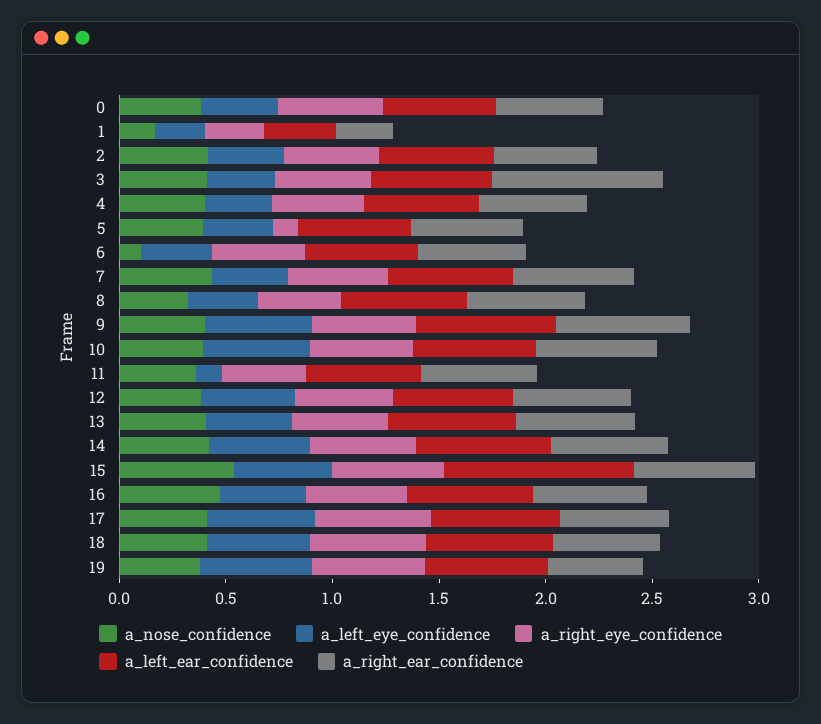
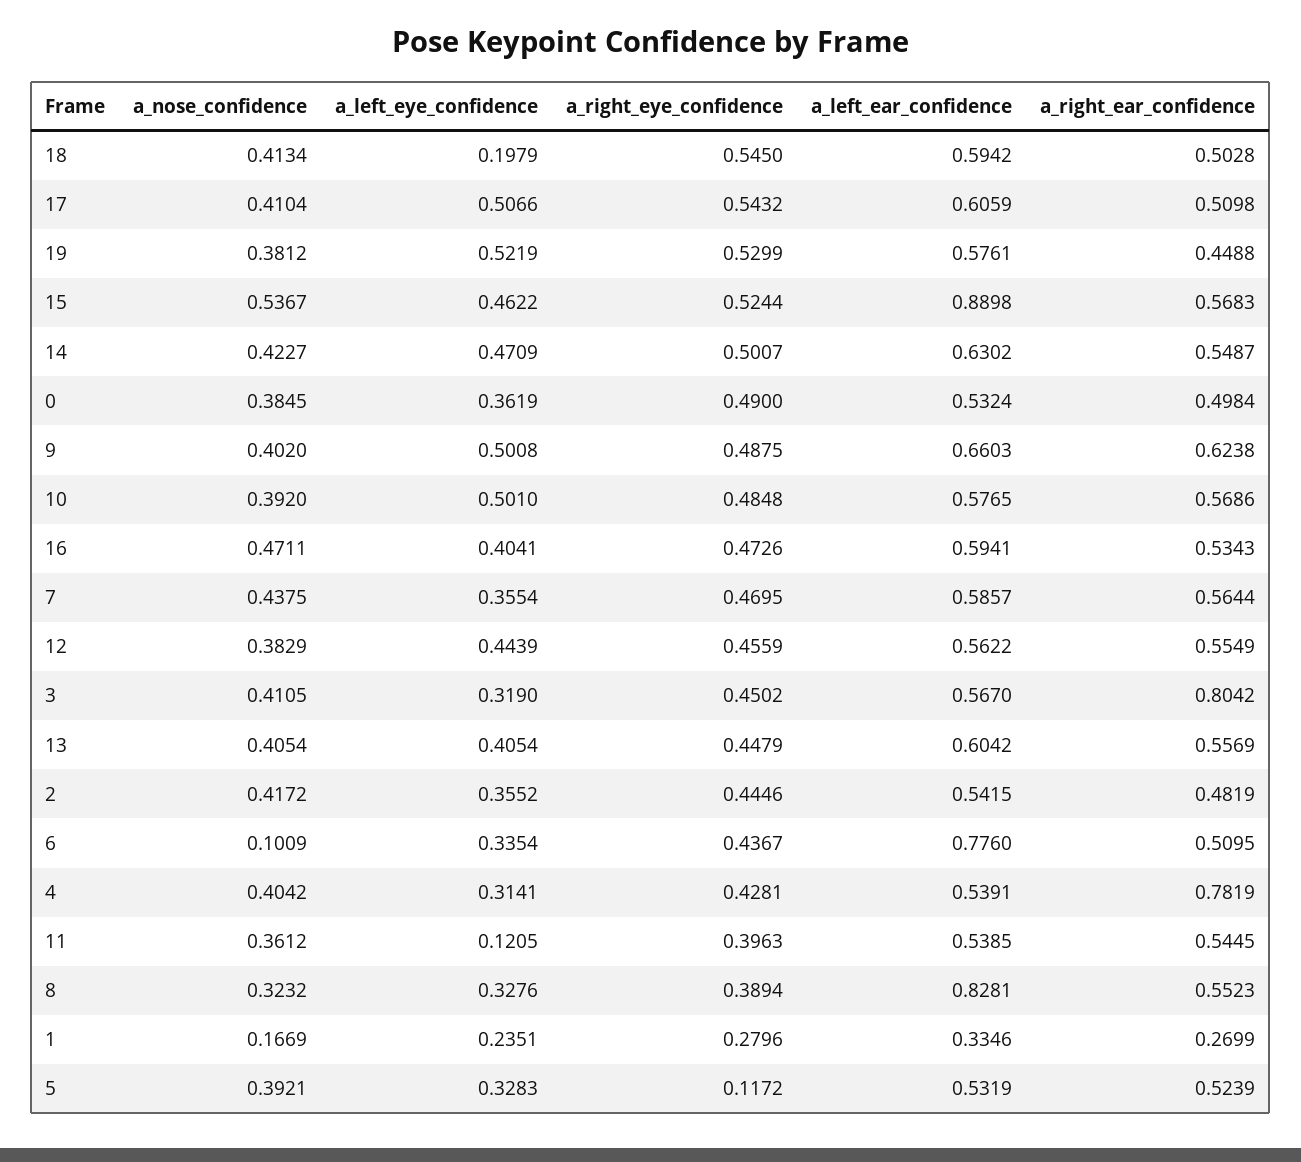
  {
    "a_nose_confidence": {
      "0": 0.3845,
      "1": 0.1669,
      "2": 0.4172,
      "3": 0.4105,
      "4": 0.4042,
      "5": 0.3921,
      "6": 0.1009,
      "7": 0.4375,
      "8": 0.3232,
      "9": 0.402,
      "10": 0.392,
      "11": 0.3612,
      "12": 0.3829,
      "13": 0.4054,
      "14": 0.4227,
      "15": 0.5367,
      "16": 0.4711,
      "17": 0.4104,
      "18": 0.4134,
      "19": 0.3812
    },
    "a_left_eye_confidence": {
      "0": 0.3619,
      "1": 0.2351,
      "2": 0.3552,
      "3": 0.319,
      "4": 0.3141,
      "5": 0.3283,
      "6": 0.3354,
      "7": 0.3554,
      "8": 0.3276,
      "9": 0.5008,
      "10": 0.501,
      "11": 0.1205,
      "12": 0.4439,
      "13": 0.4054,
      "14": 0.4709,
      "15": 0.4622,
      "16": 0.4041,
      "17": 0.5066,
-     "18": 0.5,
+     "18": 0.1979,
      "19": 0.5219
    },
    "a_right_eye_confidence": {
      "0": 0.49,
      "1": 0.2796,
      "2": 0.4446,
      "3": 0.4502,
      "4": 0.4281,
      "5": 0.1172,
      "6": 0.4367,
      "7": 0.4695,
      "8": 0.3894,
      "9": 0.4875,
      "10": 0.4848,
      "11": 0.3963,
      "12": 0.4559,
      "13": 0.4479,
      "14": 0.5007,
      "15": 0.5244,
      "16": 0.4726,
      "17": 0.5432,
      "18": 0.545,
      "19": 0.5299
    },
    "a_left_ear_confidence": {
      "0": 0.5324,
      "1": 0.3346,
      "2": 0.5415,
      "3": 0.567,
      "4": 0.5391,
      "5": 0.5319,
-     "6": 0.5,
+     "6": 0.776,
      "7": 0.5857,
-     "8": 0.6,
+     "8": 0.8281,
      "9": 0.6603,
      "10": 0.5765,
      "11": 0.5385,
      "12": 0.5622,
      "13": 0.6042,
      "14": 0.6302,
      "15": 0.8898,
      "16": 0.5941,
      "17": 0.6059,
      "18": 0.5942,
      "19": 0.5761
    },
    "a_right_ear_confidence": {
      "0": 0.4984,
      "1": 0.2699,
      "2": 0.4819,
      "3": 0.8042,
-     "4": 0.5,
+     "4": 0.7819,
      "5": 0.5239,
      "6": 0.5095,
      "7": 0.5644,
      "8": 0.5523,
      "9": 0.6238,
      "10": 0.5686,
      "11": 0.5445,
      "12": 0.5549,
      "13": 0.5569,
      "14": 0.5487,
      "15": 0.5683,
      "16": 0.5343,
      "17": 0.5098,
      "18": 0.5028,
      "19": 0.4488
    }
  }

